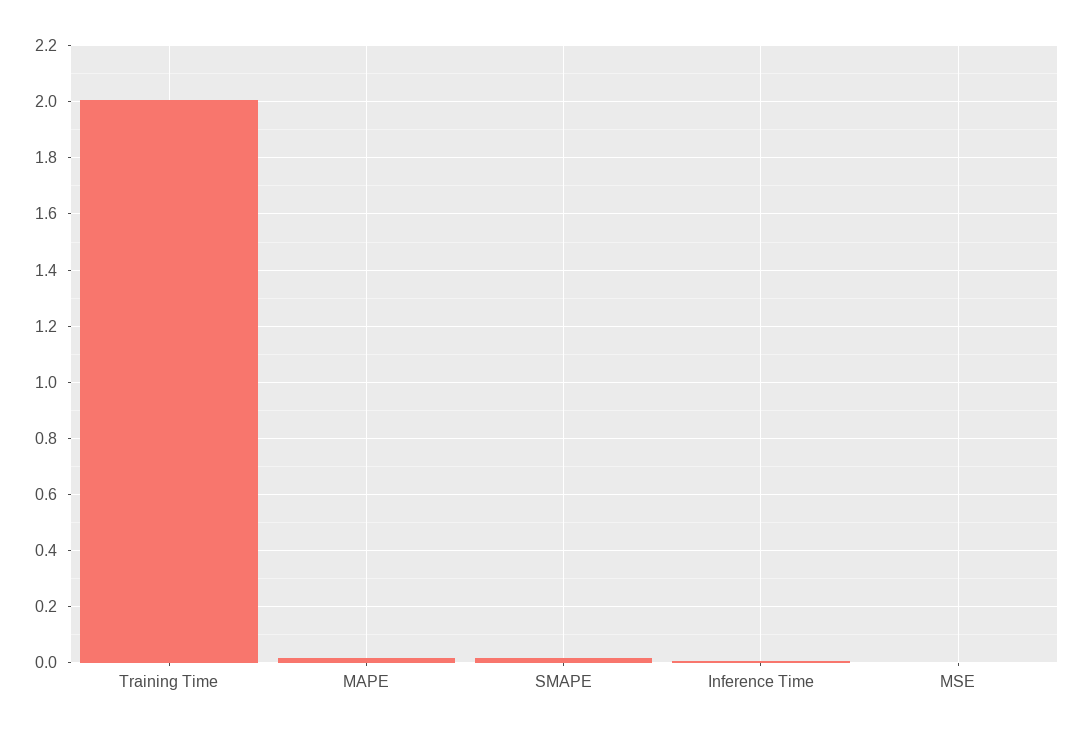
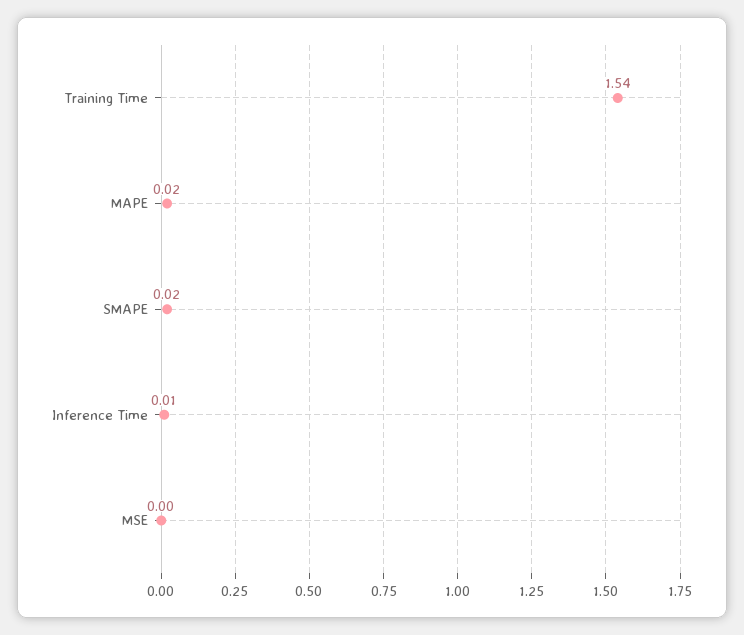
  {
-   "Training Time": 2,
+   "Training Time": 1.54,
    "MAPE": 0.02,
    "SMAPE": 0.02,
    "Inference Time": 0.01,
    "MSE": 0
  }

